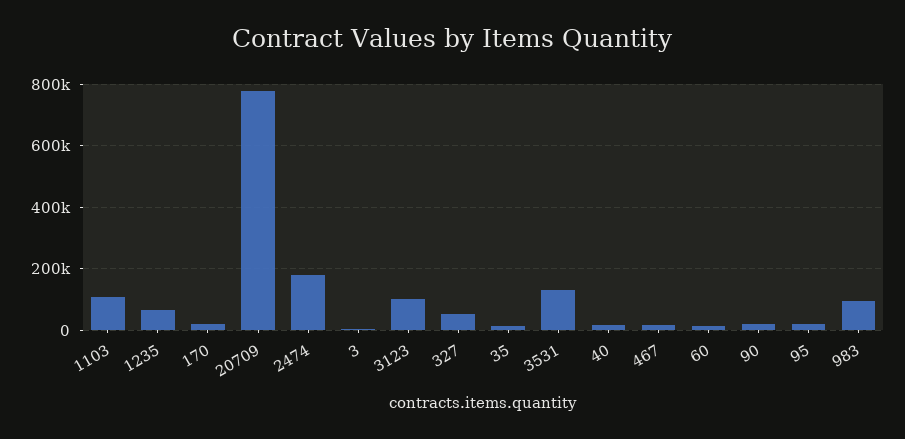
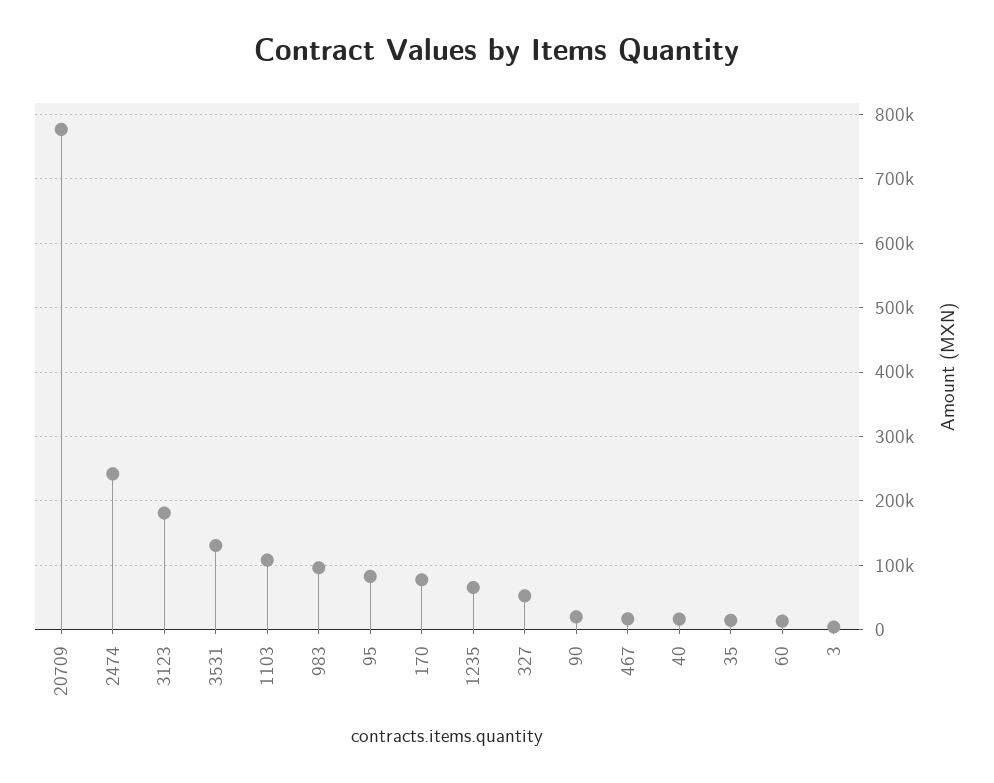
  {
    "1103": 110000,
    "1235": 70000,
-   "170": 20000,
+   "170": 80000,
    "20709": 780000,
-   "2474": 180000,
+   "2474": 240000,
    "3": 0,
-   "3123": 100000,
+   "3123": 180000,
    "327": 50000,
    "35": 10000,
    "3531": 130000,
    "40": 20000,
    "467": 20000,
    "60": 10000,
    "90": 20000,
-   "95": 20000,
+   "95": 80000,
    "983": 100000
  }

